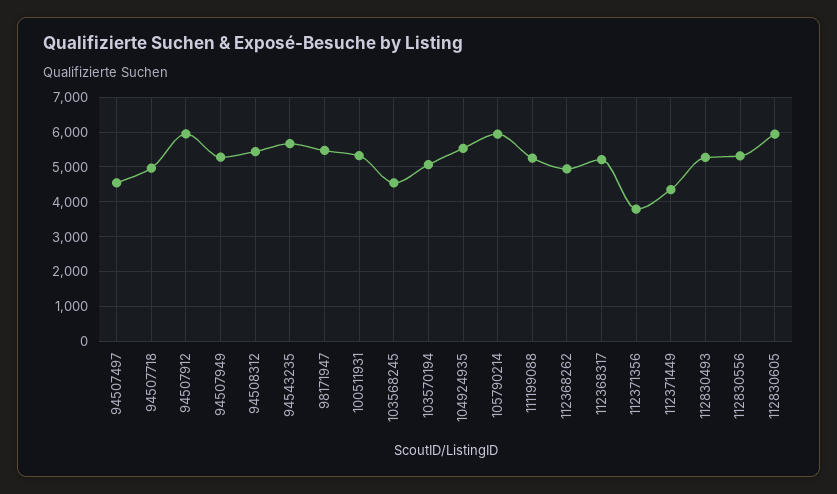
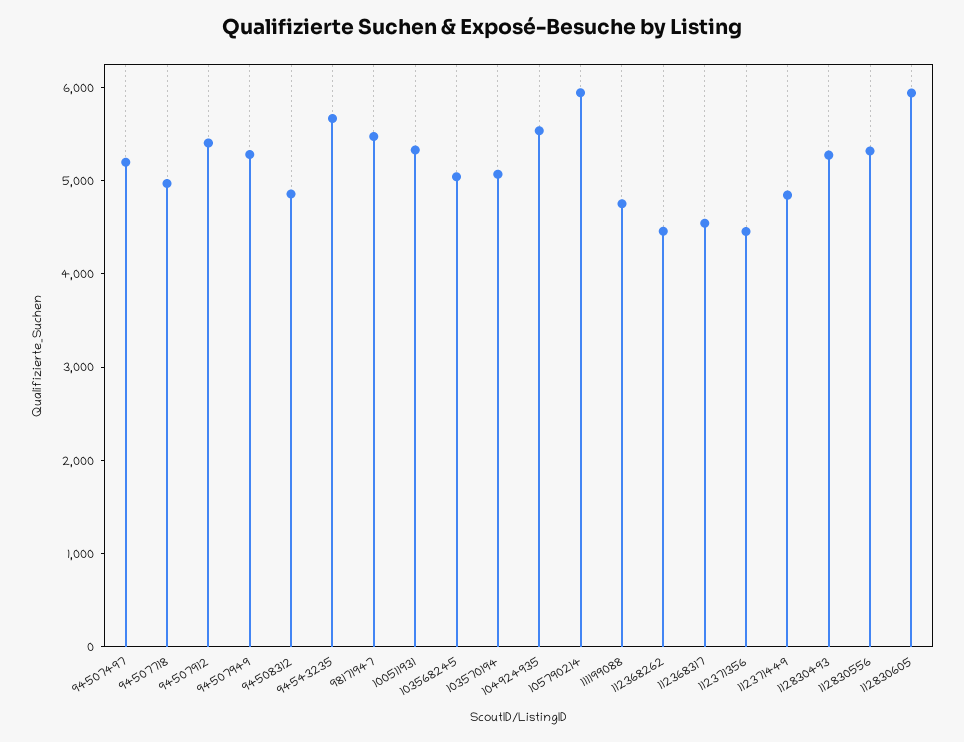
  {
-   "94507497": 4600,
+   "94507497": 5200,
    "94507718": 5000,
-   "94507912": 6000,
+   "94507912": 5400,
    "94507949": 5200,
-   "94508312": 5400,
+   "94508312": 4800,
    "94543235": 5600,
    "98171947": 5400,
    "100511931": 5400,
-   "103568245": 4600,
+   "103568245": 5000,
    "103570194": 5000,
    "104924935": 5600,
    "105790214": 6000,
-   "111199088": 5200,
+   "111199088": 4800,
-   "112368262": 5000,
+   "112368262": 4400,
-   "112368317": 5200,
+   "112368317": 4600,
-   "112371356": 3800,
+   "112371356": 4400,
-   "112371449": 4400,
+   "112371449": 4800,
    "112830493": 5200,
    "112830556": 5400,
    "112830605": 6000
  }

